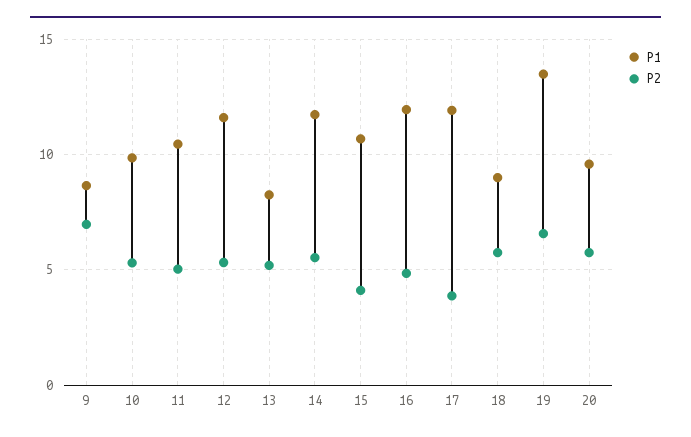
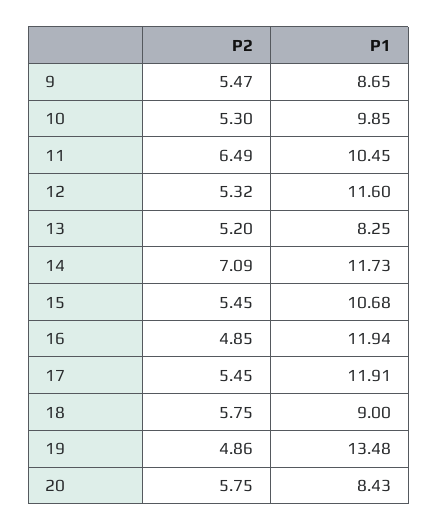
  {
    "P1": {
      "9": 8.65,
      "10": 9.85,
      "11": 10.45,
      "12": 11.6,
      "13": 8.25,
      "14": 11.73,
      "15": 10.68,
      "16": 11.94,
      "17": 11.91,
      "18": 9,
      "19": 13.48,
-     "20": 9.5
+     "20": 8.43
    },
    "P2": {
-     "9": 7,
+     "9": 5.47,
      "10": 5.3,
-     "11": 5,
+     "11": 6.49,
      "12": 5.32,
      "13": 5.2,
-     "14": 5.5,
+     "14": 7.09,
-     "15": 4,
+     "15": 5.45,
      "16": 4.85,
-     "17": 4,
+     "17": 5.45,
      "18": 5.75,
-     "19": 6.5,
+     "19": 4.86,
      "20": 5.75
    }
  }

